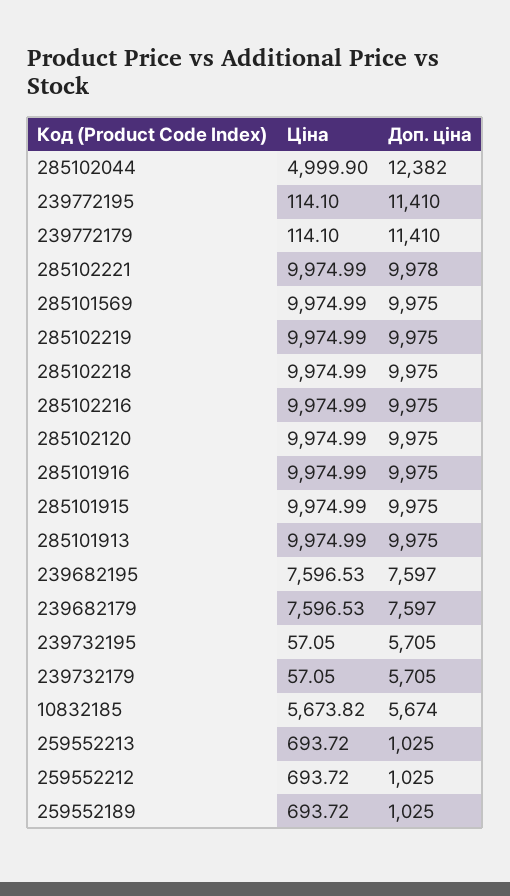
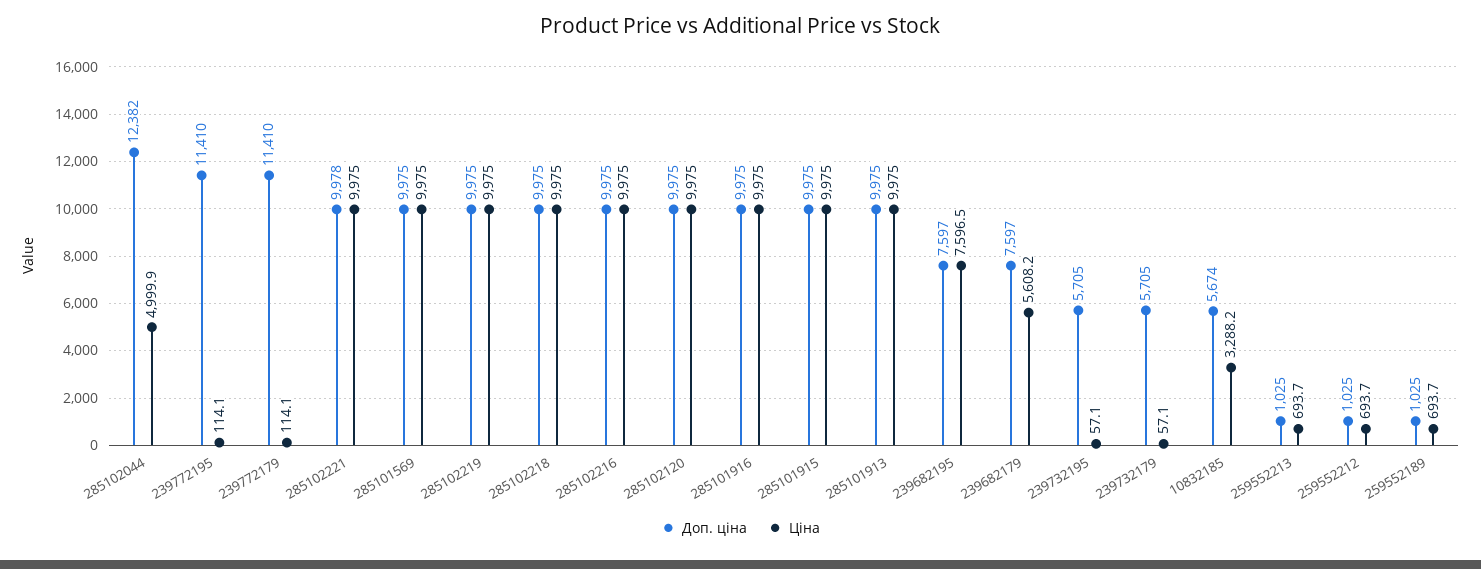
  {
    "Ціна": {
      "285102044": 4999.9,
      "239772195": 114.1,
      "239772179": 114.1,
      "285102221": 9974.99,
      "285101569": 9974.99,
      "285102219": 9974.99,
      "285102218": 9974.99,
      "285102216": 9974.99,
      "285102120": 9974.99,
      "285101916": 9974.99,
      "285101915": 9974.99,
      "285101913": 9974.99,
      "239682195": 7596.53,
-     "239682179": 7596.53,
+     "239682179": 5608.2,
      "239732195": 57.05,
      "239732179": 57.05,
-     "10832185": 5673.82,
+     "10832185": 3288.2,
      "259552213": 693.72,
      "259552212": 693.72,
      "259552189": 693.72
    },
    "Доп. ціна": {
      "285102044": 12382,
      "239772195": 11410,
      "239772179": 11410,
      "285102221": 9978,
      "285101569": 9975,
      "285102219": 9975,
      "285102218": 9975,
      "285102216": 9975,
      "285102120": 9975,
      "285101916": 9975,
      "285101915": 9975,
      "285101913": 9975,
      "239682195": 7597,
      "239682179": 7597,
      "239732195": 5705,
      "239732179": 5705,
      "10832185": 5674,
      "259552213": 1025,
      "259552212": 1025,
      "259552189": 1025
    }
  }

